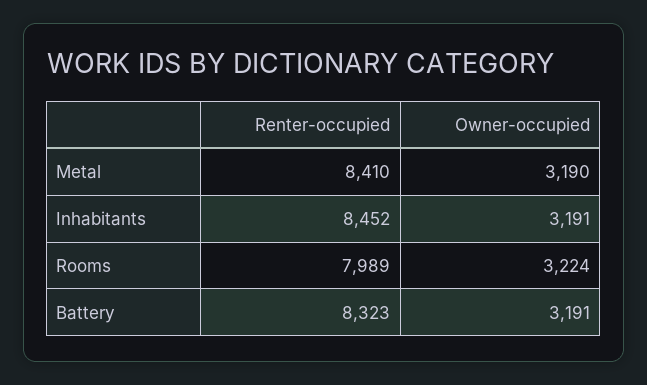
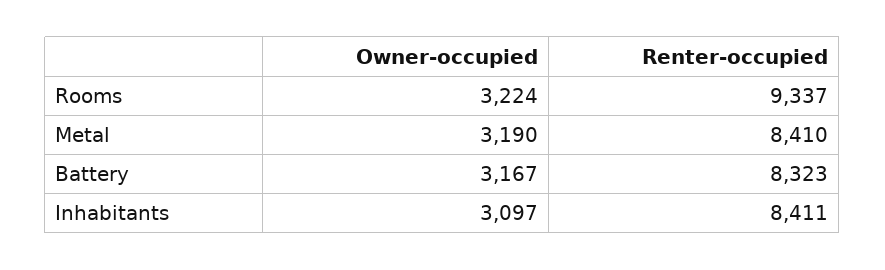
  {
    "Renter-occupied": {
      "Metal": 8410,
-     "Inhabitants": 8452,
+     "Inhabitants": 8411,
-     "Rooms": 7989,
+     "Rooms": 9337,
      "Battery": 8323
    },
    "Owner-occupied": {
      "Metal": 3190,
-     "Inhabitants": 3191,
+     "Inhabitants": 3097,
      "Rooms": 3224,
-     "Battery": 3191
+     "Battery": 3167
    }
  }

